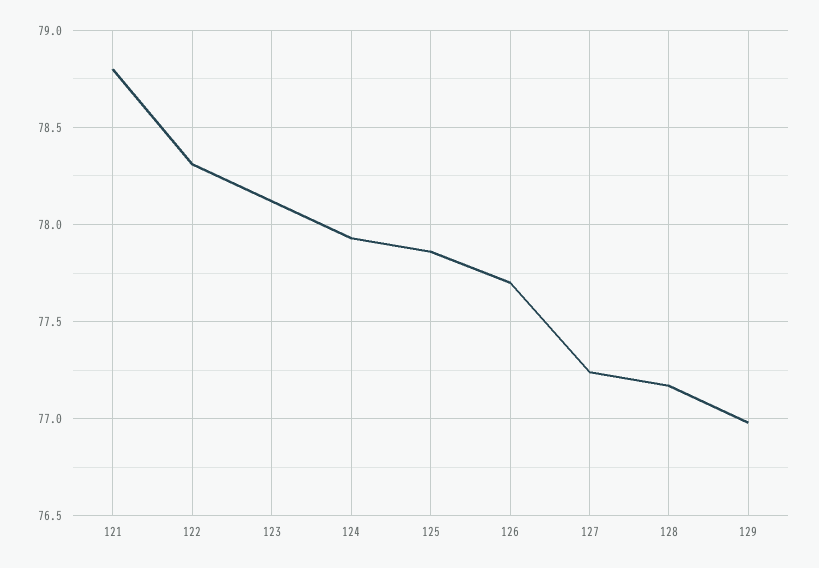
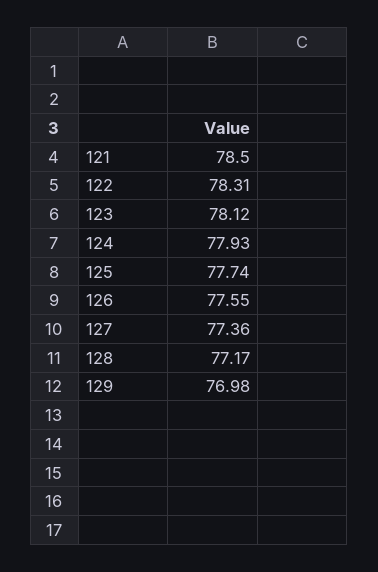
  {
-   "121": 78.8,
+   "121": 78.5,
    "122": 78.31,
    "123": 78.12,
    "124": 77.93,
-   "125": 77.85,
+   "125": 77.74,
-   "126": 77.7,
+   "126": 77.55,
-   "127": 77.25,
+   "127": 77.36,
    "128": 77.17,
    "129": 76.98
  }

